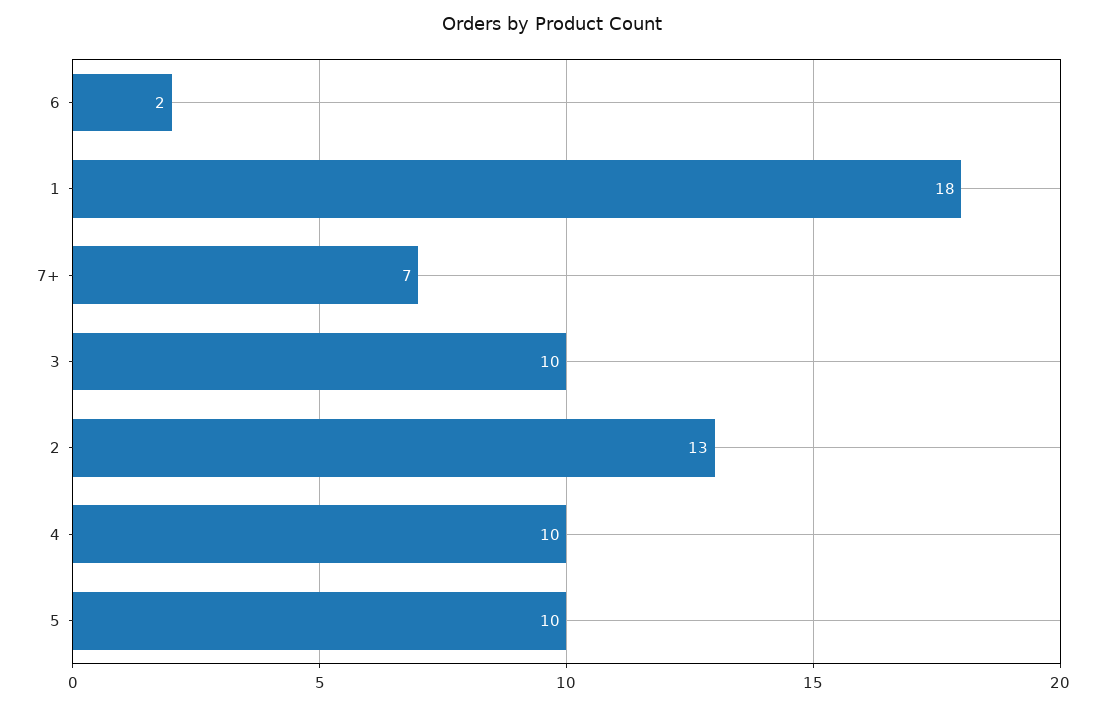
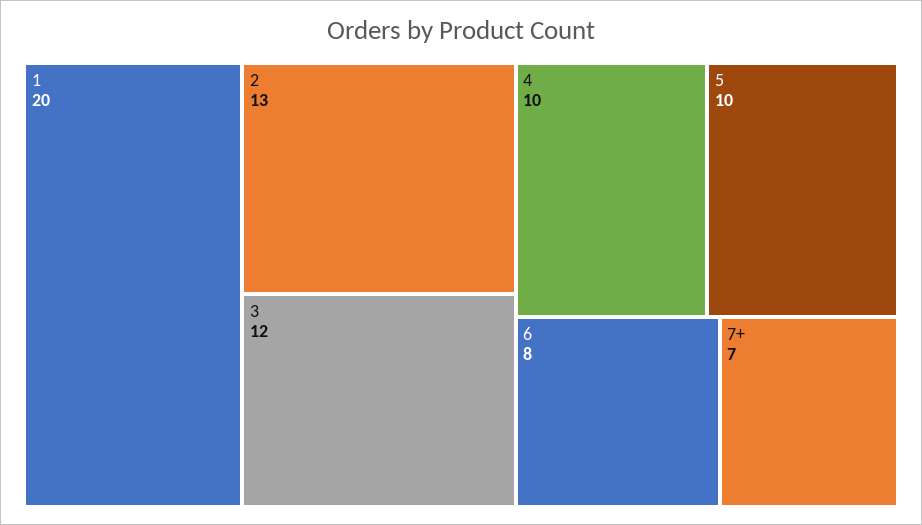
  {
-   "6": 2,
+   "6": 8,
-   "1": 18,
+   "1": 20,
    "7+": 7,
-   "3": 10,
+   "3": 12,
    "2": 13,
    "4": 10,
    "5": 10
  }

